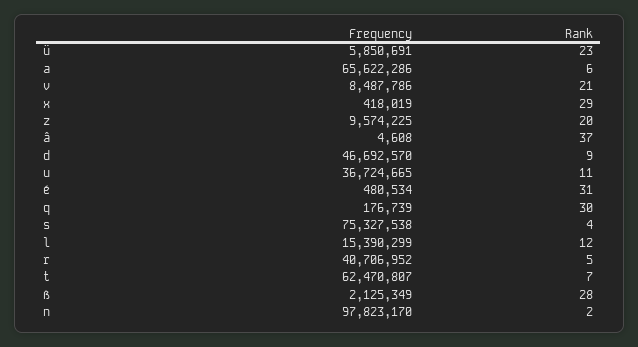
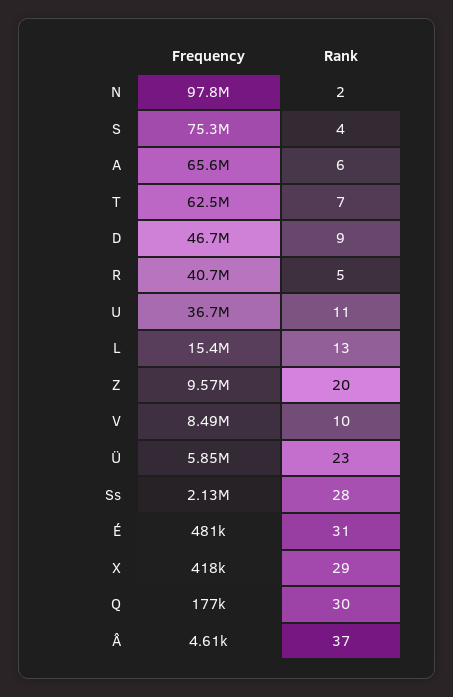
  {
    "Frequency": {
      "ü": 5850691,
      "a": 65622286,
      "v": 8487786,
      "x": 418019,
      "z": 9574225,
      "â": 4608,
      "d": 46692570,
      "u": 36724665,
      "é": 480534,
      "q": 176739,
      "s": 75327538,
      "l": 15390299,
      "r": 40706952,
      "t": 62470807,
      "ß": 2125349,
      "n": 97823170
    },
    "Rank": {
      "ü": 23,
      "a": 6,
-     "v": 21,
+     "v": 10,
      "x": 29,
      "z": 20,
      "â": 37,
      "d": 9,
      "u": 11,
      "é": 31,
      "q": 30,
      "s": 4,
-     "l": 12,
+     "l": 13,
      "r": 5,
      "t": 7,
      "ß": 28,
      "n": 2
    }
  }

